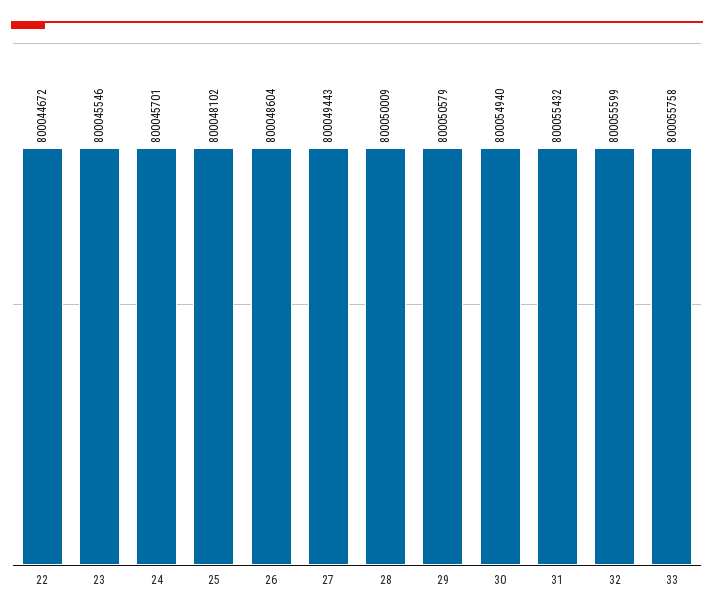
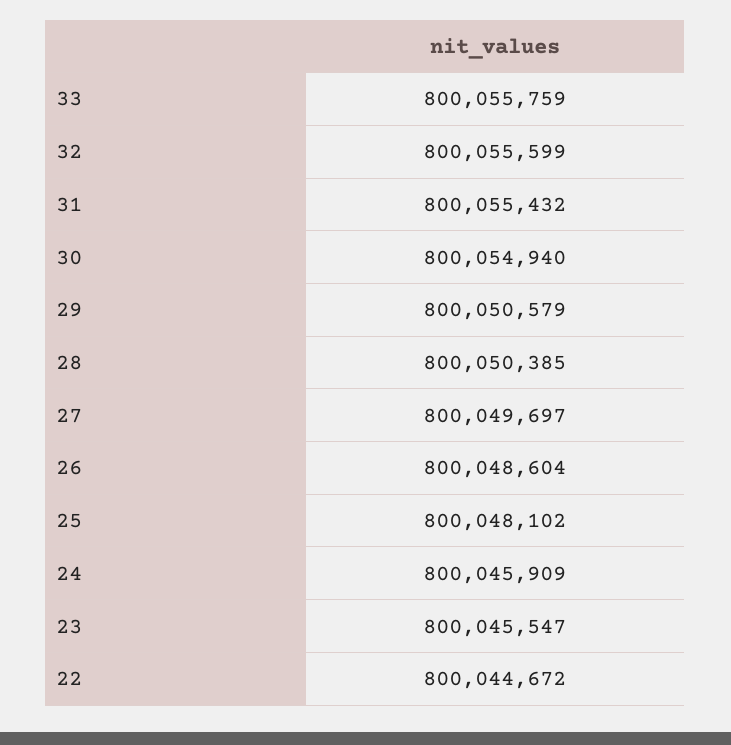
  {
    "22": 800044672,
-   "23": 800045546,
+   "23": 800045547,
-   "24": 800045701,
+   "24": 800045909,
    "25": 800048102,
    "26": 800048604,
-   "27": 800049443,
+   "27": 800049697,
-   "28": 800050009,
+   "28": 800050385,
    "29": 800050579,
    "30": 800054940,
    "31": 800055432,
    "32": 800055599,
-   "33": 800055758
+   "33": 800055759
  }

